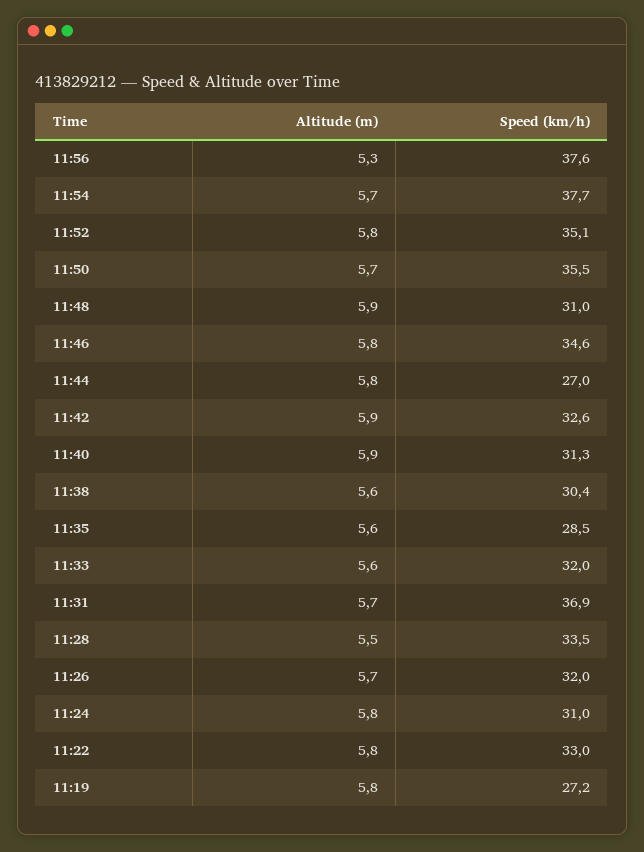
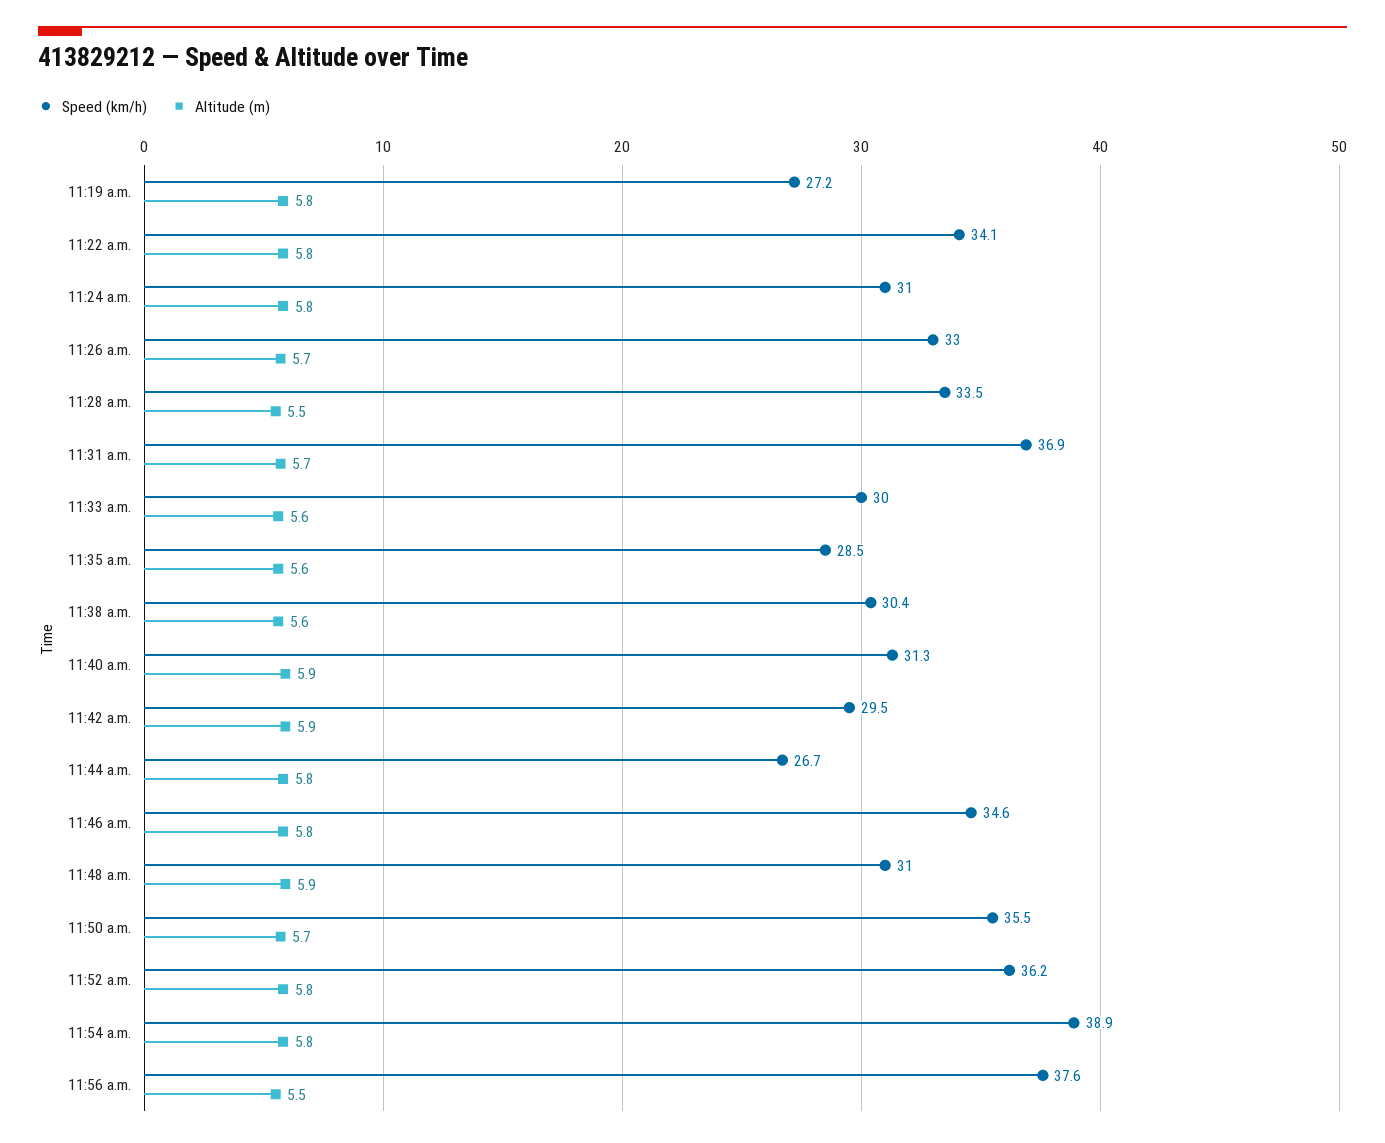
  {
    "Altitude (m)": {
-     "11:56": 5.3,
+     "11:56": 5.5,
-     "11:54": 5.7,
+     "11:54": 5.8,
      "11:52": 5.8,
      "11:50": 5.7,
      "11:48": 5.9,
      "11:46": 5.8,
      "11:44": 5.8,
      "11:42": 5.9,
      "11:40": 5.9,
      "11:38": 5.6,
      "11:35": 5.6,
      "11:33": 5.6,
      "11:31": 5.7,
      "11:28": 5.5,
      "11:26": 5.7,
      "11:24": 5.8,
      "11:22": 5.8,
      "11:19": 5.8
    },
    "Speed (km/h)": {
      "11:56": 37.6,
-     "11:54": 37.7,
+     "11:54": 38.9,
-     "11:52": 35.1,
+     "11:52": 36.2,
      "11:50": 35.5,
      "11:48": 31,
      "11:46": 34.6,
-     "11:44": 27,
+     "11:44": 26.7,
-     "11:42": 32.6,
+     "11:42": 29.5,
      "11:40": 31.3,
      "11:38": 30.4,
      "11:35": 28.5,
-     "11:33": 32,
+     "11:33": 30,
      "11:31": 36.9,
      "11:28": 33.5,
-     "11:26": 32,
+     "11:26": 33,
      "11:24": 31,
-     "11:22": 33,
+     "11:22": 34.1,
      "11:19": 27.2
    }
  }

